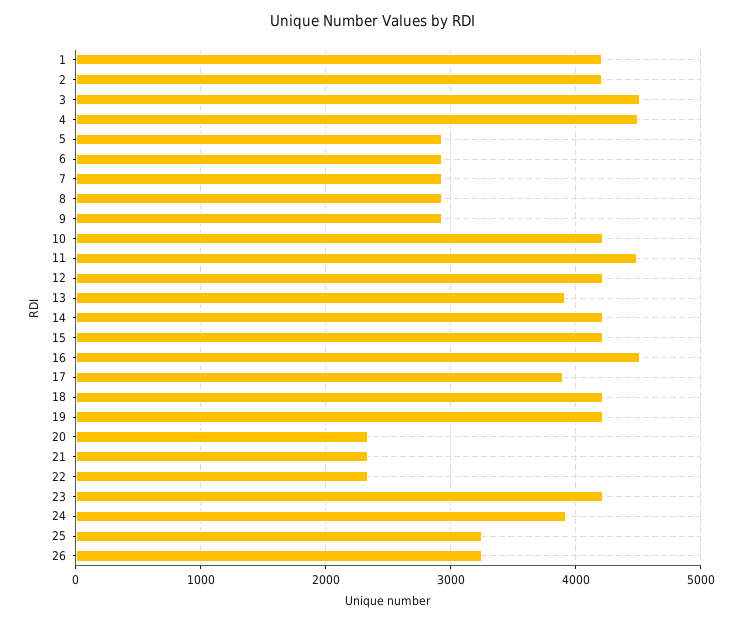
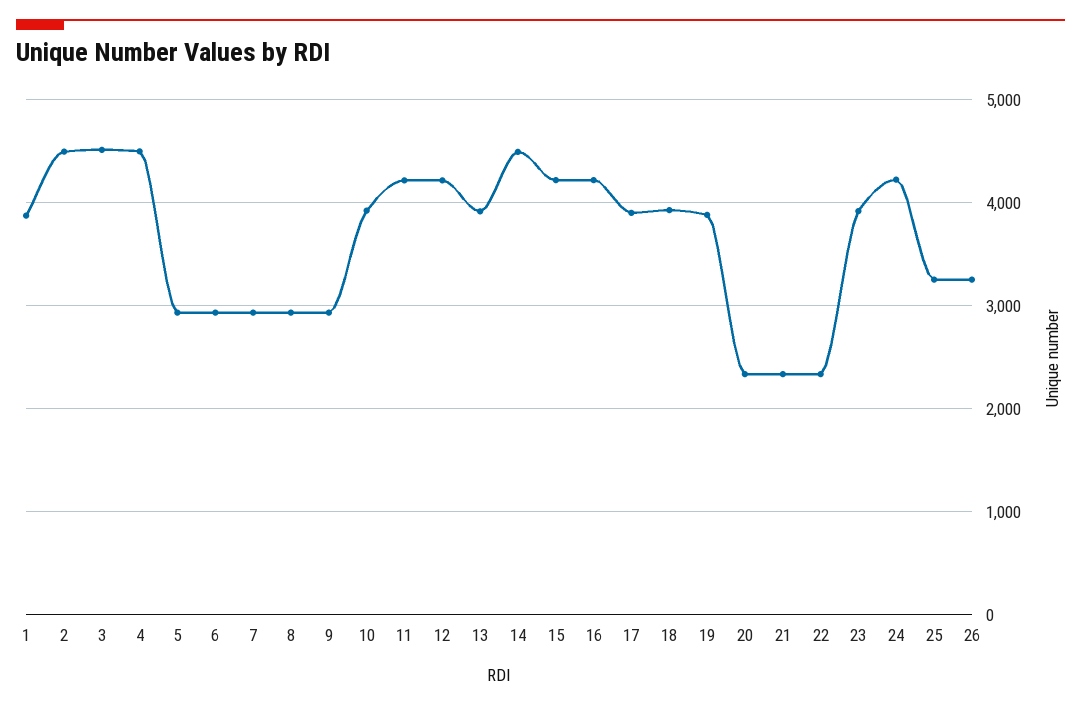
  {
-   "1": 4200,
+   "1": 3900,
-   "2": 4200,
+   "2": 4500,
    "3": 4500,
    "4": 4500,
    "5": 2900,
    "6": 2900,
    "7": 2900,
    "8": 2900,
    "9": 2900,
-   "10": 4200,
+   "10": 3900,
-   "11": 4500,
+   "11": 4200,
    "12": 4200,
    "13": 3900,
-   "14": 4200,
+   "14": 4500,
    "15": 4200,
-   "16": 4500,
+   "16": 4200,
    "17": 3900,
-   "18": 4200,
+   "18": 3900,
-   "19": 4200,
+   "19": 3900,
    "20": 2300,
    "21": 2300,
    "22": 2300,
-   "23": 4200,
+   "23": 3900,
-   "24": 3900,
+   "24": 4200,
    "25": 3300,
    "26": 3300
  }

